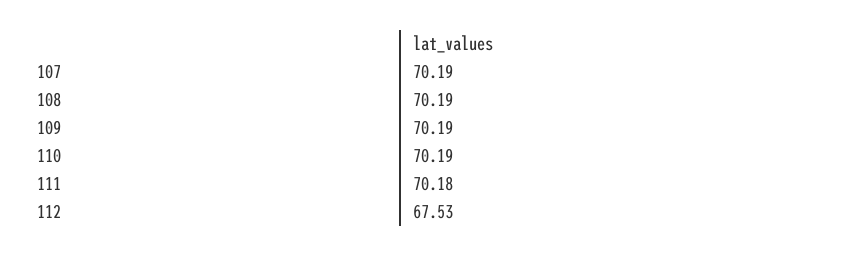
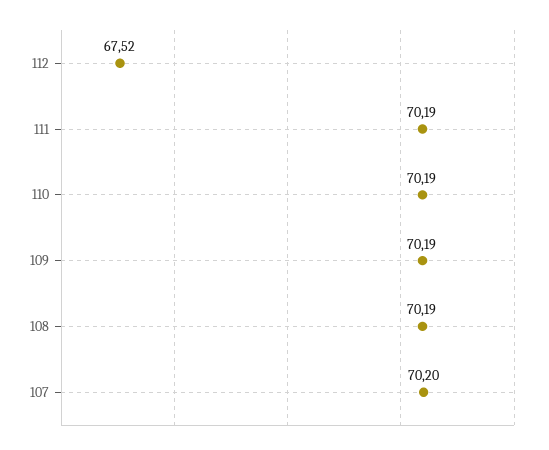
  {
-   "107": 70.19,
+   "107": 70.2,
    "108": 70.19,
    "109": 70.19,
    "110": 70.19,
-   "111": 70.18,
+   "111": 70.19,
-   "112": 67.53
+   "112": 67.52
  }

